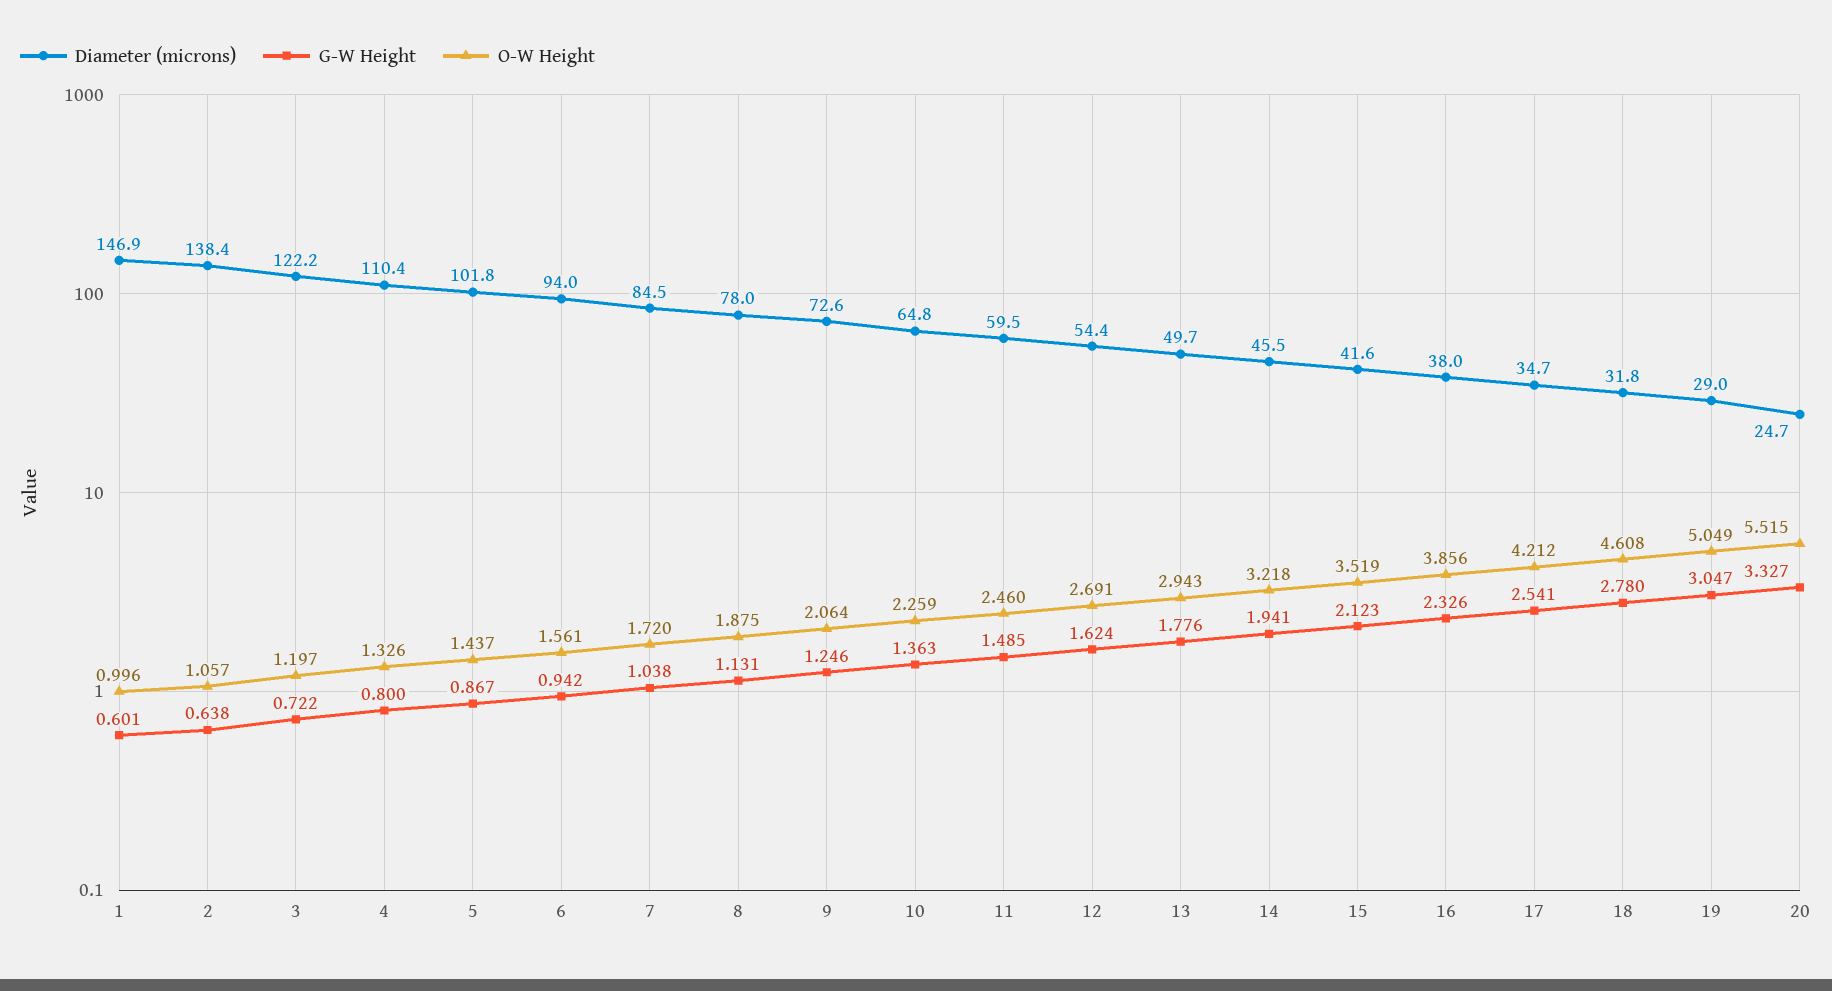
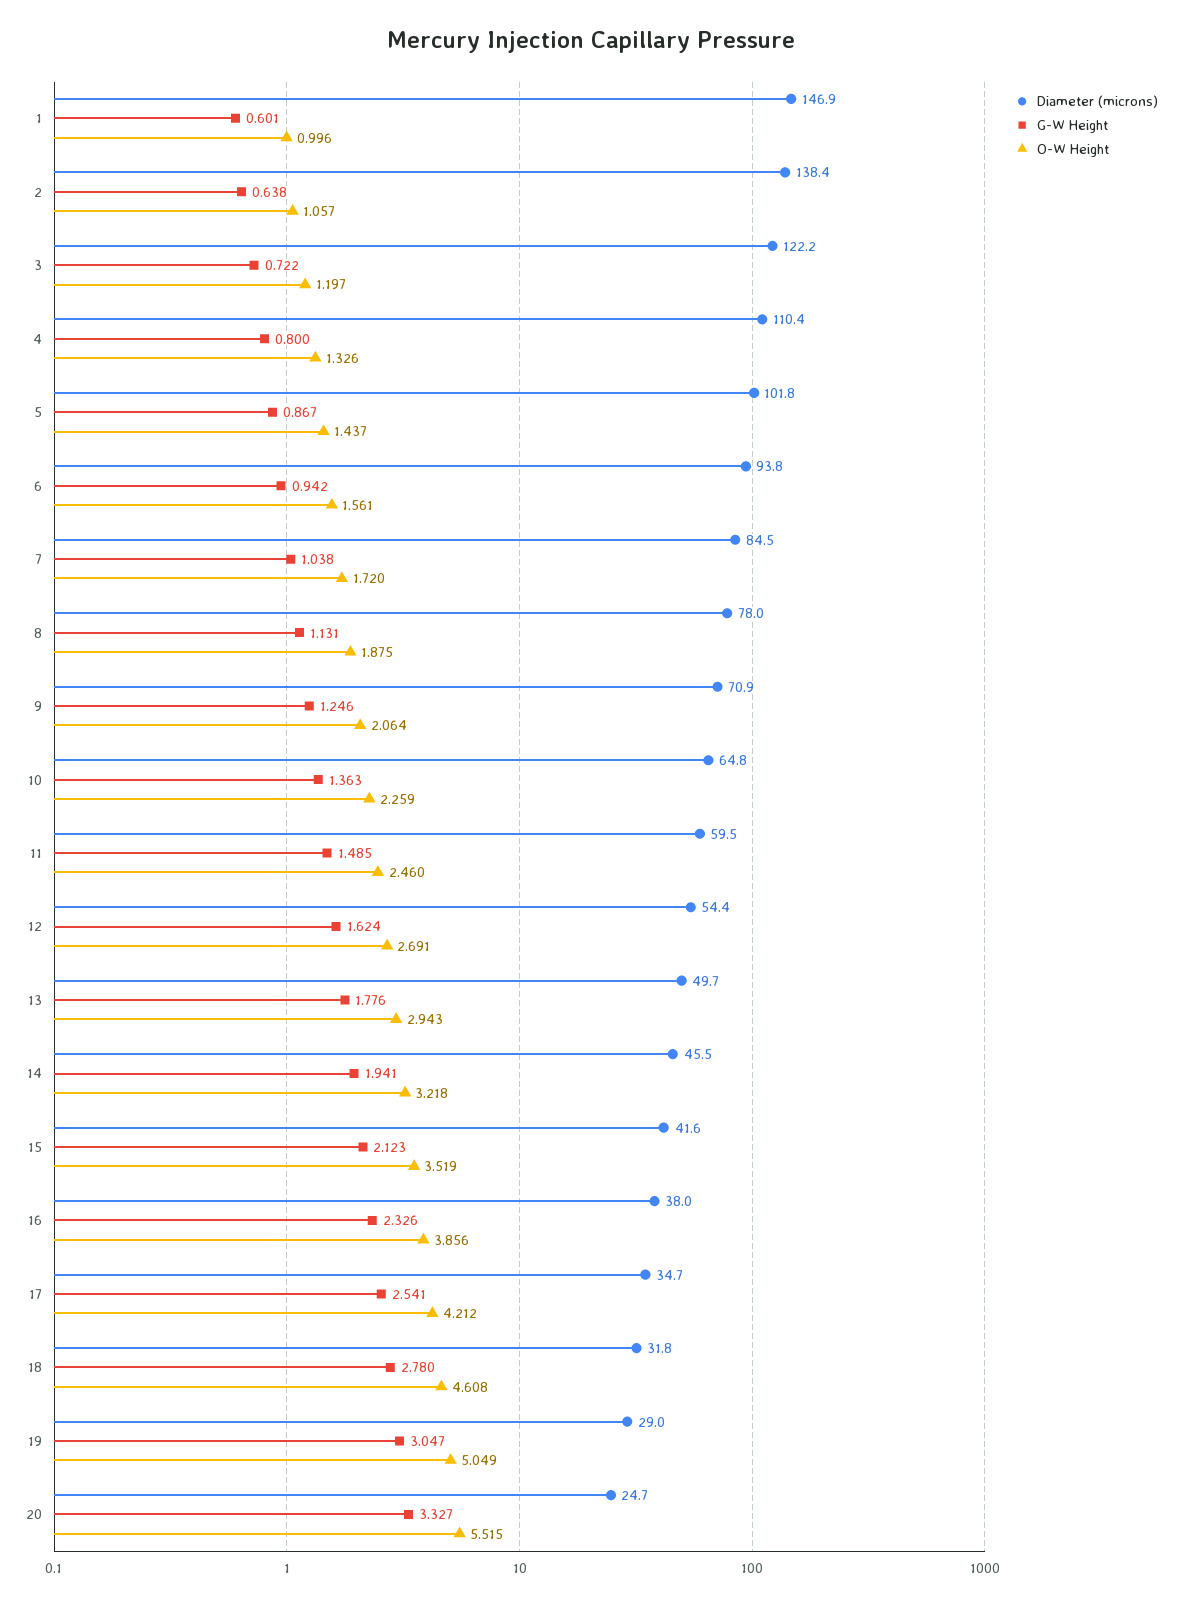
  {
    "Diameter (microns)": {
      "1": 146.9,
      "2": 138.4,
      "3": 122.2,
      "4": 110.4,
      "5": 101.8,
-     "6": 94,
+     "6": 93.8,
      "7": 84.5,
      "8": 78,
-     "9": 72.6,
+     "9": 70.9,
      "10": 64.8,
      "11": 59.5,
      "12": 54.4,
      "13": 49.7,
      "14": 45.5,
      "15": 41.6,
      "16": 38,
      "17": 34.7,
      "18": 31.8,
      "19": 29,
      "20": 24.7
    },
    "G-W Height": {
      "1": 0.601,
      "2": 0.638,
      "3": 0.722,
      "4": 0.8,
      "5": 0.867,
      "6": 0.942,
      "7": 1.038,
      "8": 1.131,
      "9": 1.246,
      "10": 1.363,
      "11": 1.485,
      "12": 1.624,
      "13": 1.776,
      "14": 1.941,
      "15": 2.123,
      "16": 2.326,
      "17": 2.541,
      "18": 2.78,
      "19": 3.047,
      "20": 3.327
    },
    "O-W Height": {
      "1": 0.996,
      "2": 1.057,
      "3": 1.197,
      "4": 1.326,
      "5": 1.437,
      "6": 1.561,
      "7": 1.72,
      "8": 1.875,
      "9": 2.064,
      "10": 2.259,
      "11": 2.46,
      "12": 2.691,
      "13": 2.943,
      "14": 3.218,
      "15": 3.519,
      "16": 3.856,
      "17": 4.212,
      "18": 4.608,
      "19": 5.049,
      "20": 5.515
    }
  }

